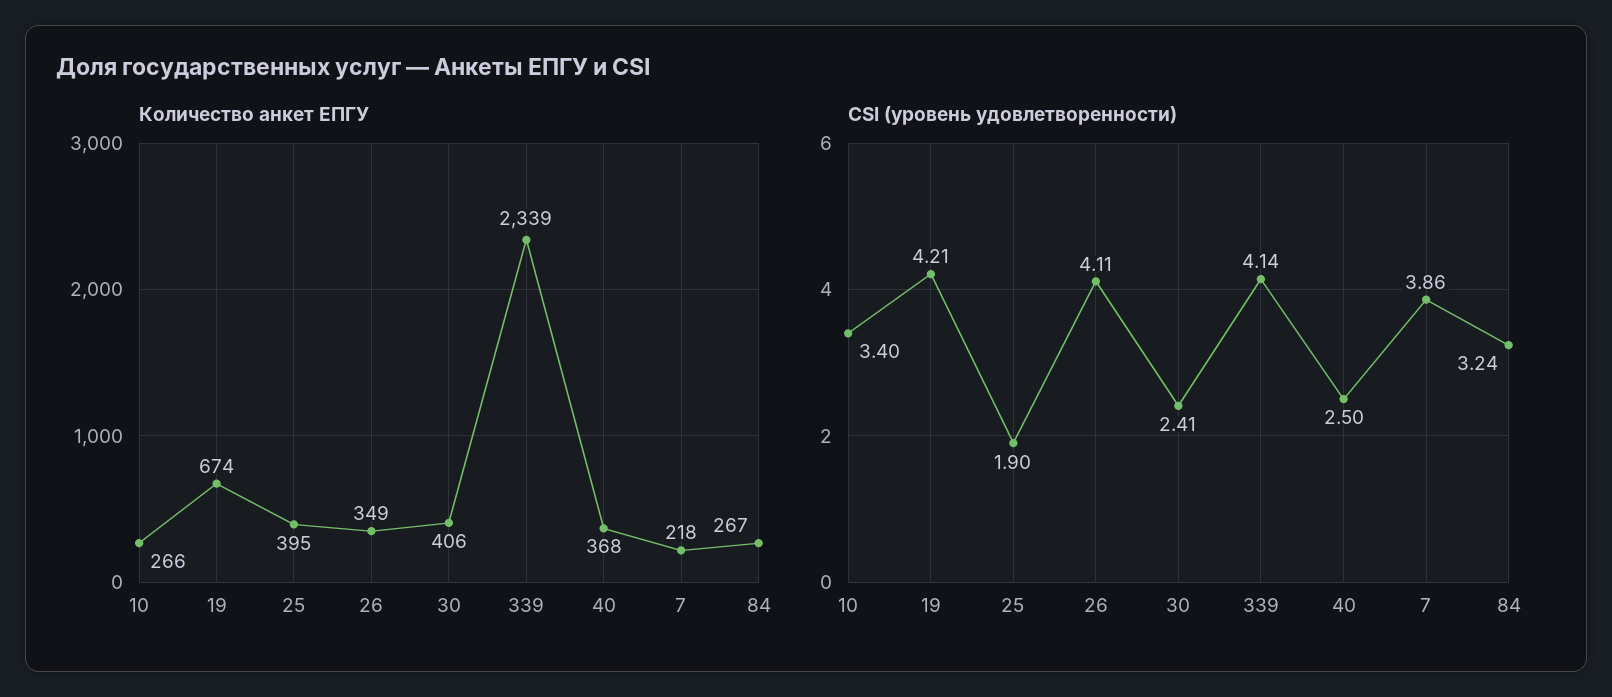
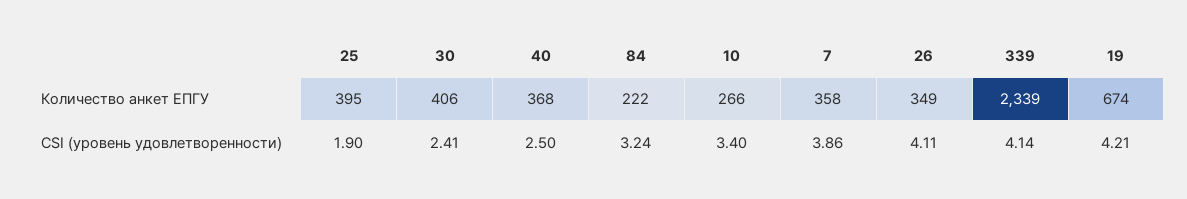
  {
    "Количество анкет ЕПГУ": {
      "10": 266,
      "19": 674,
      "25": 395,
      "26": 349,
      "30": 406,
      "339": 2339,
      "40": 368,
-     "7": 218,
+     "7": 358,
-     "84": 267
+     "84": 222
    },
    "CSI (уровень удовлетворенности)": {
      "10": 3.4,
      "19": 4.21,
      "25": 1.9,
      "26": 4.11,
      "30": 2.41,
      "339": 4.14,
      "40": 2.5,
      "7": 3.86,
      "84": 3.24
    }
  }

